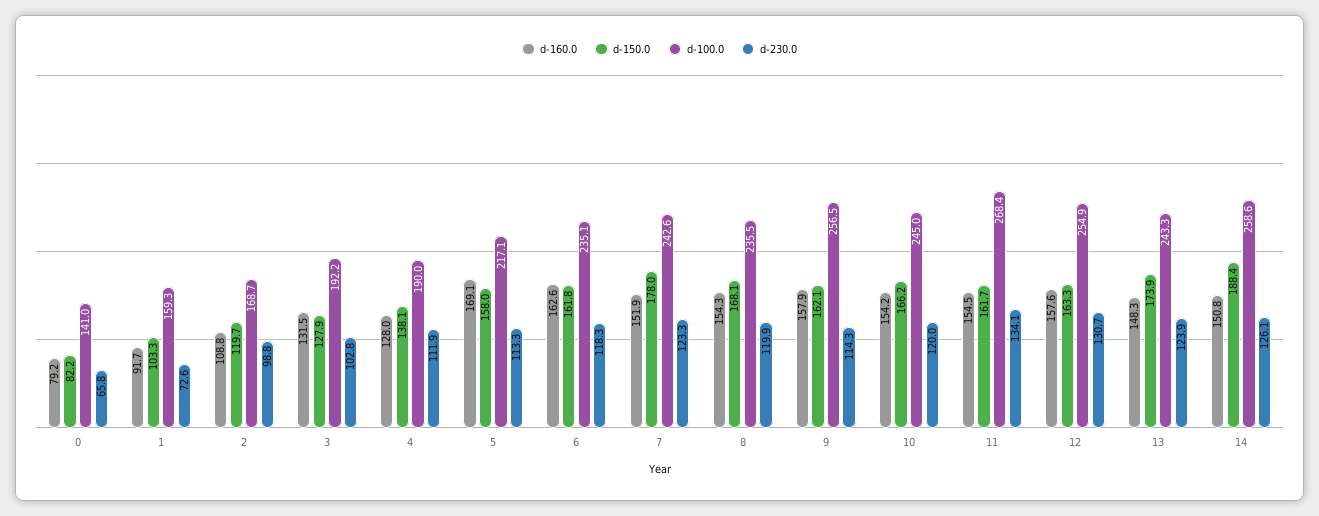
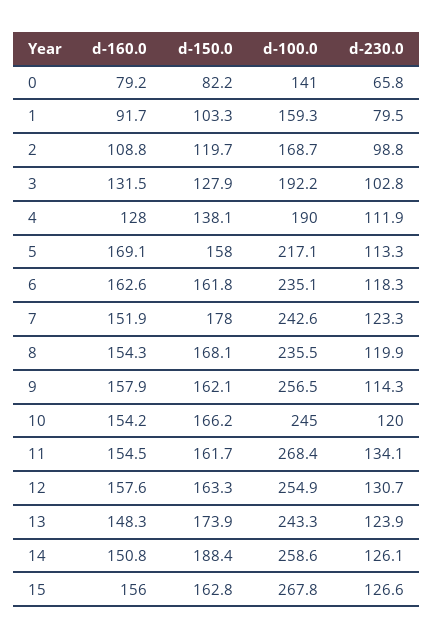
  {
    "d-160.0": {
      "0": 79.2,
      "1": 91.7,
      "2": 108.8,
      "3": 131.5,
      "4": 128,
      "5": 169.1,
      "6": 162.6,
      "7": 151.9,
      "8": 154.3,
      "9": 157.9,
      "10": 154.2,
      "11": 154.5,
      "12": 157.6,
      "13": 148.3,
-     "14": 150.8
+     "14": 150.8,
+     "15": 156
    },
    "d-150.0": {
      "0": 82.2,
      "1": 103.3,
      "2": 119.7,
      "3": 127.9,
      "4": 138.1,
      "5": 158,
      "6": 161.8,
      "7": 178,
      "8": 168.1,
      "9": 162.1,
      "10": 166.2,
      "11": 161.7,
      "12": 163.3,
      "13": 173.9,
-     "14": 188.4
+     "14": 188.4,
+     "15": 162.8
    },
    "d-100.0": {
      "0": 141,
      "1": 159.3,
      "2": 168.7,
      "3": 192.2,
      "4": 190,
      "5": 217.1,
      "6": 235.1,
      "7": 242.6,
      "8": 235.5,
      "9": 256.5,
      "10": 245,
      "11": 268.4,
      "12": 254.9,
      "13": 243.3,
-     "14": 258.6
+     "14": 258.6,
+     "15": 267.8
    },
    "d-230.0": {
      "0": 65.8,
-     "1": 72.6,
+     "1": 79.5,
      "2": 98.8,
      "3": 102.8,
      "4": 111.9,
      "5": 113.3,
      "6": 118.3,
      "7": 123.3,
      "8": 119.9,
      "9": 114.3,
      "10": 120,
      "11": 134.1,
      "12": 130.7,
      "13": 123.9,
-     "14": 126.1
+     "14": 126.1,
+     "15": 126.6
    }
  }

